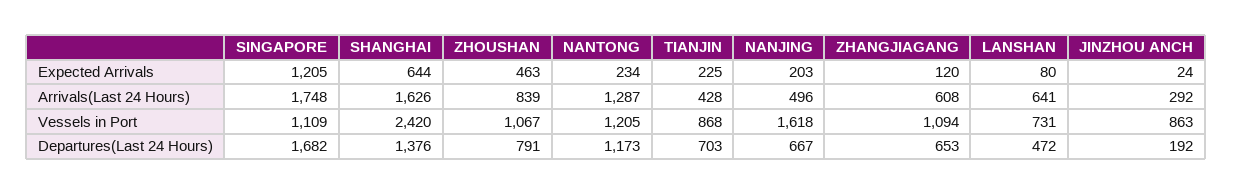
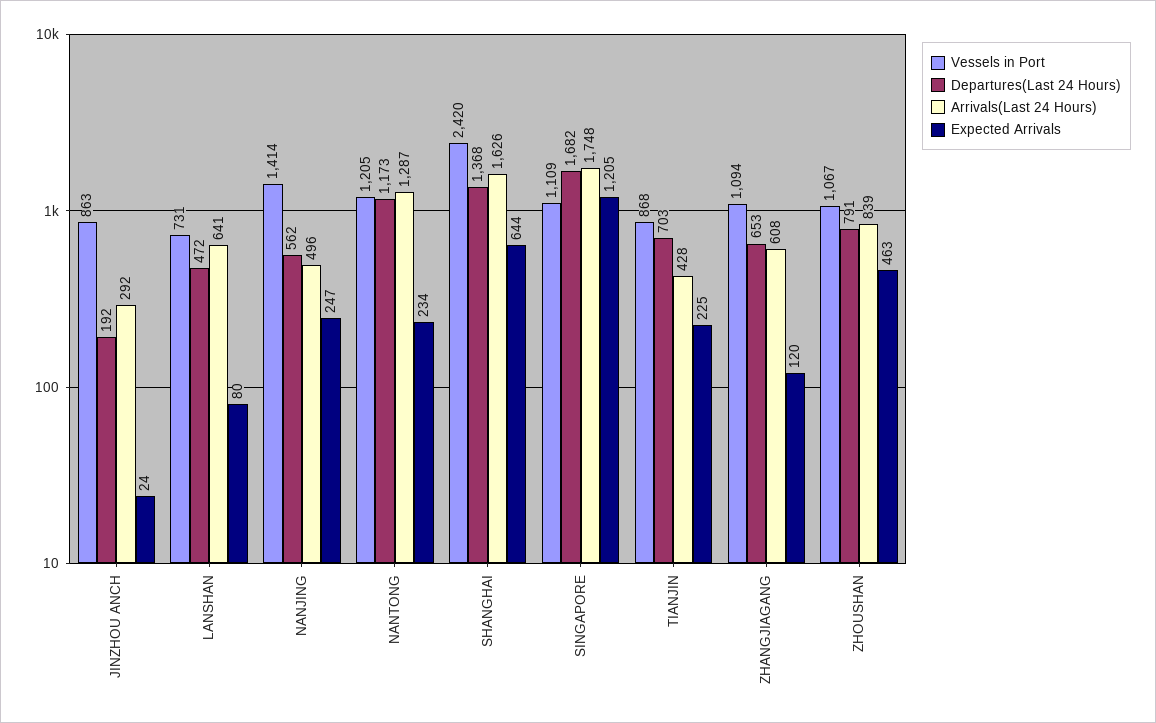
  {
    "Expected Arrivals": {
      "SINGAPORE": 1205,
      "SHANGHAI": 644,
      "ZHOUSHAN": 463,
      "NANTONG": 234,
      "TIANJIN": 225,
-     "NANJING": 203,
+     "NANJING": 247,
      "ZHANGJIAGANG": 120,
      "LANSHAN": 80,
      "JINZHOU ANCH": 24
    },
    "Arrivals(Last 24 Hours)": {
      "SINGAPORE": 1748,
      "SHANGHAI": 1626,
      "ZHOUSHAN": 839,
      "NANTONG": 1287,
      "TIANJIN": 428,
      "NANJING": 496,
      "ZHANGJIAGANG": 608,
      "LANSHAN": 641,
      "JINZHOU ANCH": 292
    },
    "Vessels in Port": {
      "SINGAPORE": 1109,
      "SHANGHAI": 2420,
      "ZHOUSHAN": 1067,
      "NANTONG": 1205,
      "TIANJIN": 868,
-     "NANJING": 1618,
+     "NANJING": 1414,
      "ZHANGJIAGANG": 1094,
      "LANSHAN": 731,
      "JINZHOU ANCH": 863
    },
    "Departures(Last 24 Hours)": {
      "SINGAPORE": 1682,
-     "SHANGHAI": 1376,
+     "SHANGHAI": 1368,
      "ZHOUSHAN": 791,
      "NANTONG": 1173,
      "TIANJIN": 703,
-     "NANJING": 667,
+     "NANJING": 562,
      "ZHANGJIAGANG": 653,
      "LANSHAN": 472,
      "JINZHOU ANCH": 192
    }
  }

